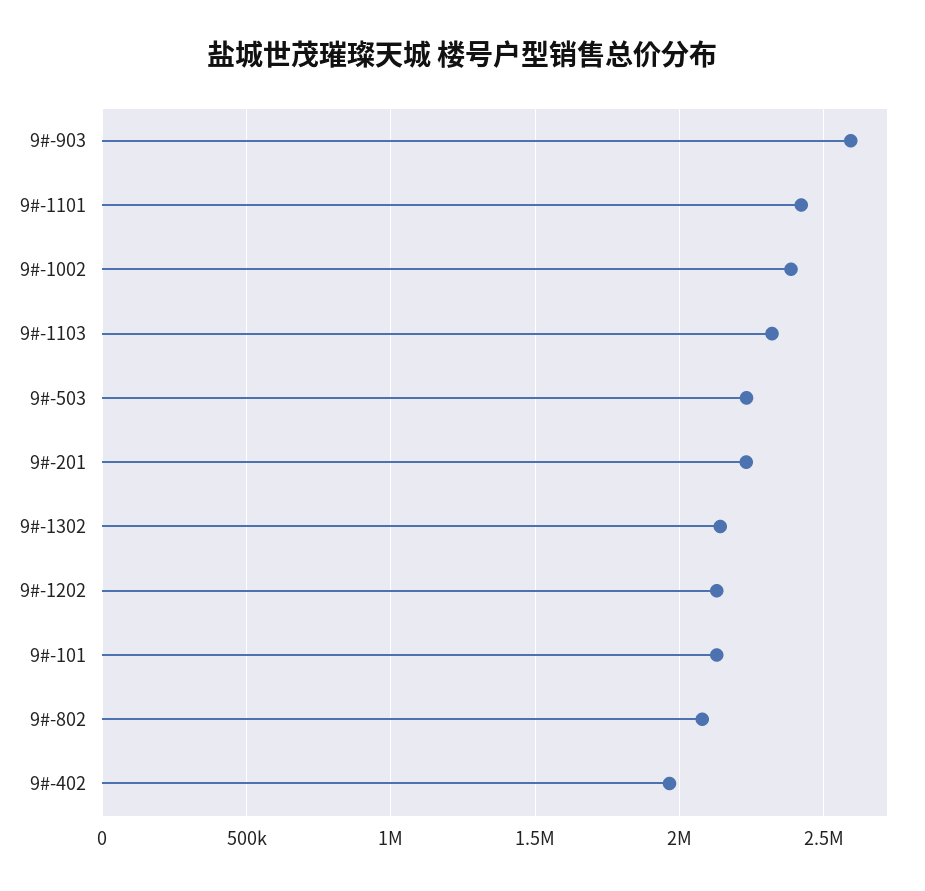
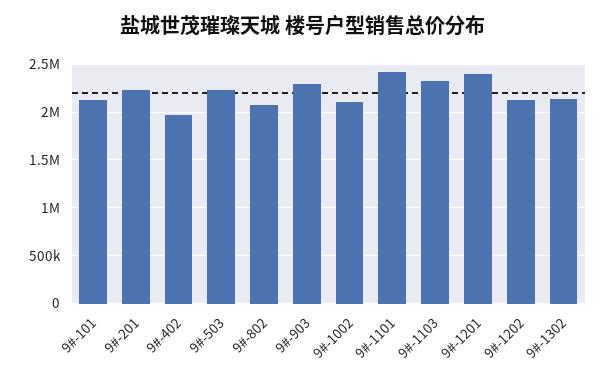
  {
-   "9#-903": 2600000,
+   "9#-903": 2300000,
    "9#-1101": 2400000,
-   "9#-1002": 2400000,
+   "9#-1002": 2100000,
    "9#-1103": 2300000,
    "9#-503": 2250000,
    "9#-201": 2250000,
    "9#-1302": 2150000,
    "9#-1202": 2150000,
    "9#-101": 2150000,
    "9#-802": 2100000,
-   "9#-402": 1950000
+   "9#-402": 1950000,
+   "9#-1201": 2400000
  }

